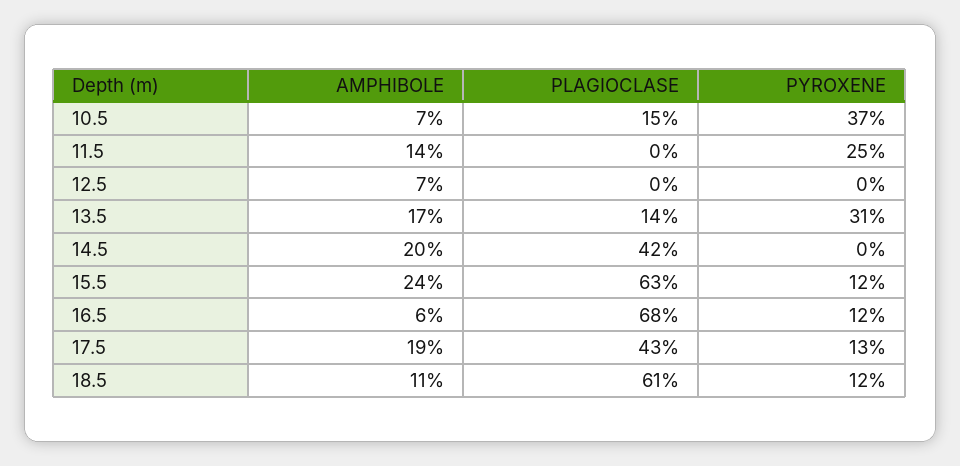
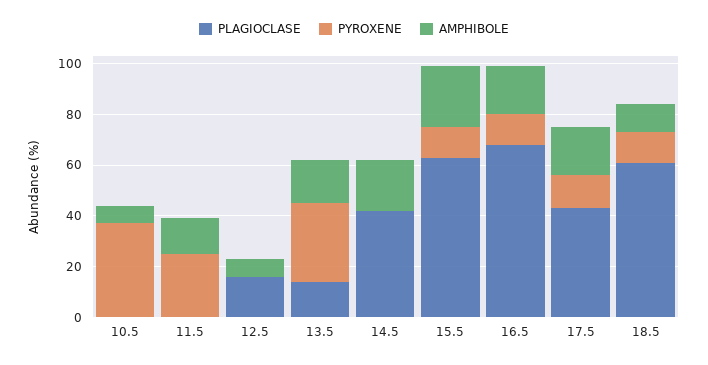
  {
    "AMPHIBOLE": {
      "10.5": 7,
      "11.5": 14,
      "12.5": 7,
      "13.5": 17,
      "14.5": 20,
      "15.5": 24,
-     "16.5": 6,
+     "16.5": 20,
      "17.5": 19,
      "18.5": 11
    },
    "PLAGIOCLASE": {
-     "10.5": 15,
+     "10.5": 0,
      "11.5": 0,
-     "12.5": 0,
+     "12.5": 15,
      "13.5": 14,
      "14.5": 42,
      "15.5": 63,
      "16.5": 68,
      "17.5": 43,
      "18.5": 61
    },
    "PYROXENE": {
      "10.5": 37,
      "11.5": 25,
      "12.5": 0,
      "13.5": 31,
      "14.5": 0,
      "15.5": 12,
      "16.5": 12,
      "17.5": 13,
      "18.5": 12
    }
  }

